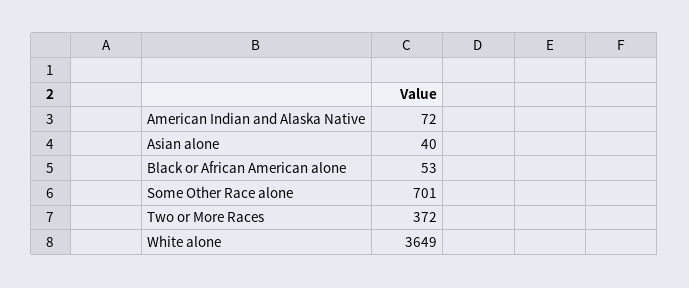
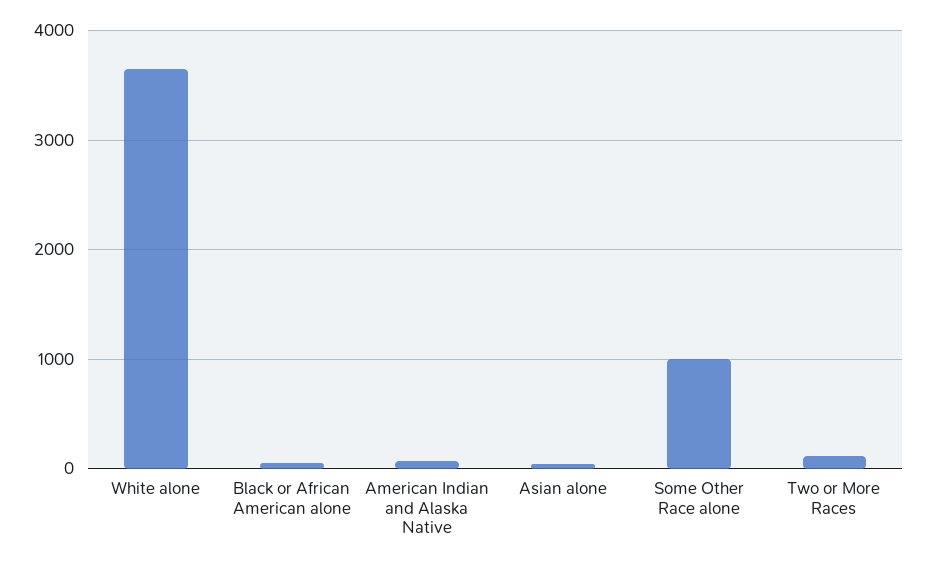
  {
    "American Indian and Alaska Native": 72,
    "Asian alone": 40,
    "Black or African American alone": 53,
-   "Some Other Race alone": 701,
+   "Some Other Race alone": 1000,
-   "Two or More Races": 372,
+   "Two or More Races": 100,
    "White alone": 3649
  }

